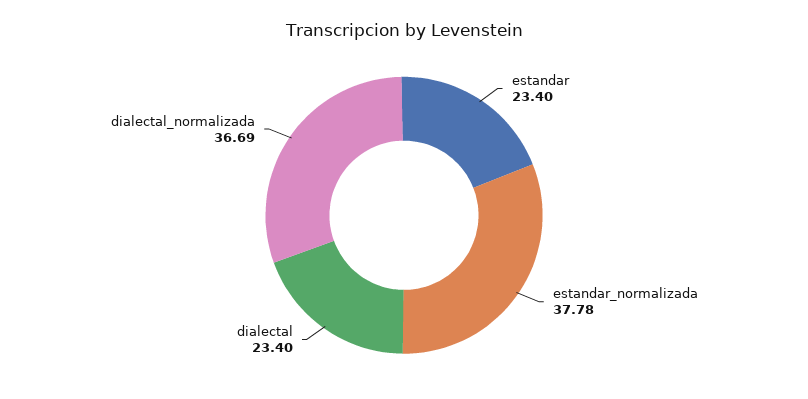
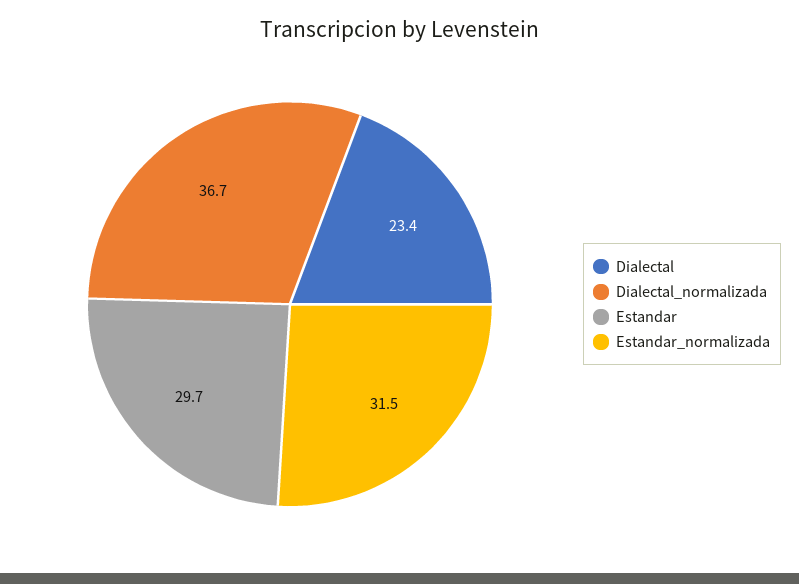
  {
-   "estandar": 23.4,
+   "estandar": 29.7,
-   "estandar_normalizada": 37.78,
+   "estandar_normalizada": 31.5,
    "dialectal": 23.4,
    "dialectal_normalizada": 36.69
  }

